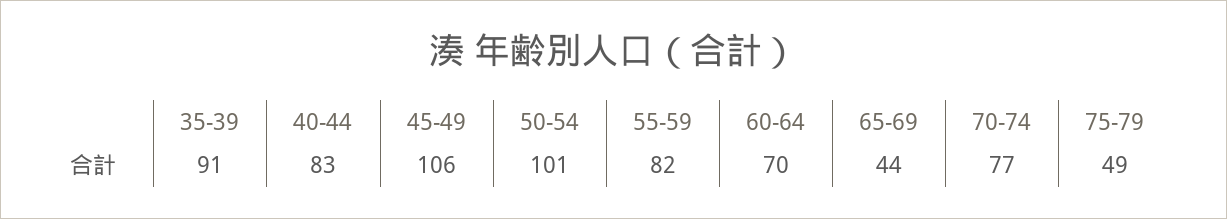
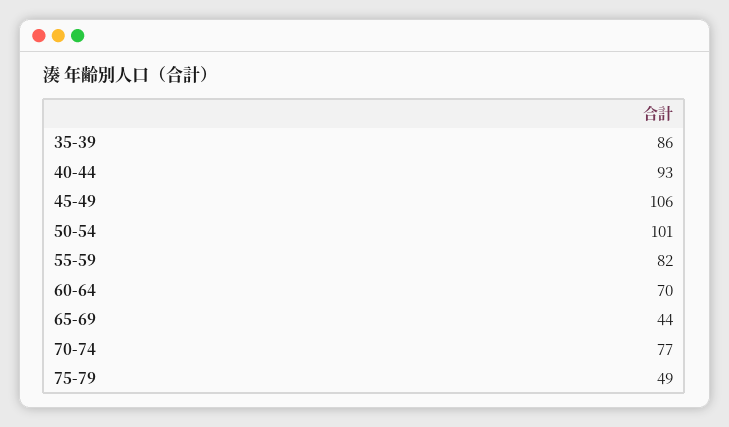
  {
-   "35-39": 91,
+   "35-39": 86,
-   "40-44": 83,
+   "40-44": 93,
    "45-49": 106,
    "50-54": 101,
    "55-59": 82,
    "60-64": 70,
    "65-69": 44,
    "70-74": 77,
    "75-79": 49
  }

